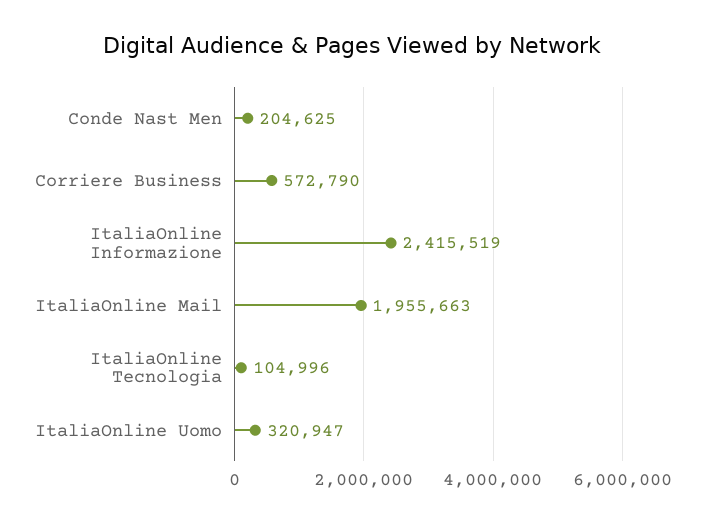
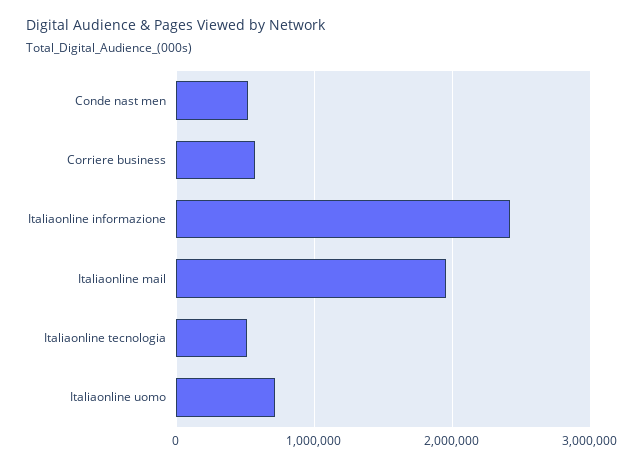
  {
-   "Conde Nast Men": 204625,
+   "Conde Nast Men": 500000,
    "Corriere Business": 572790,
    "ItaliaOnline Informazione": 2415519,
    "ItaliaOnline Mail": 1955663,
-   "ItaliaOnline Tecnologia": 104996,
+   "ItaliaOnline Tecnologia": 500000,
-   "ItaliaOnline Uomo": 320947
+   "ItaliaOnline Uomo": 700000
  }

